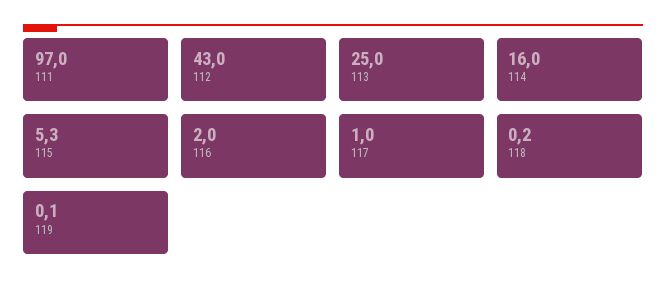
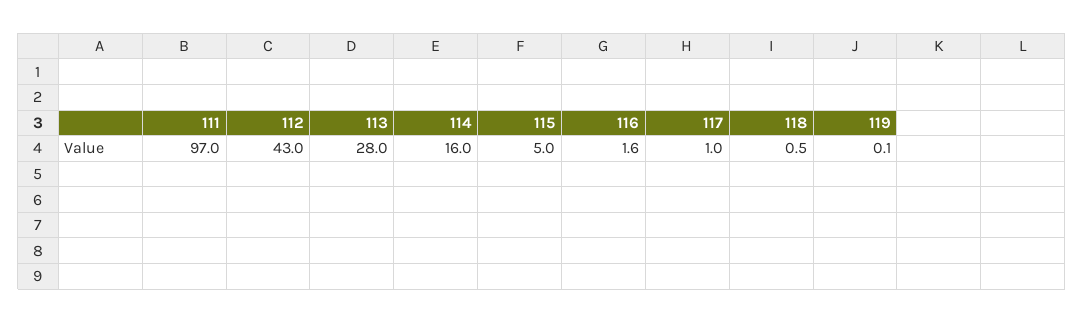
  {
    "111": 97,
    "112": 43,
-   "113": 25,
+   "113": 28,
    "114": 16,
-   "115": 5.3,
+   "115": 5,
-   "116": 2,
+   "116": 1.6,
    "117": 1,
-   "118": 0.2,
+   "118": 0.5,
    "119": 0.1
  }

